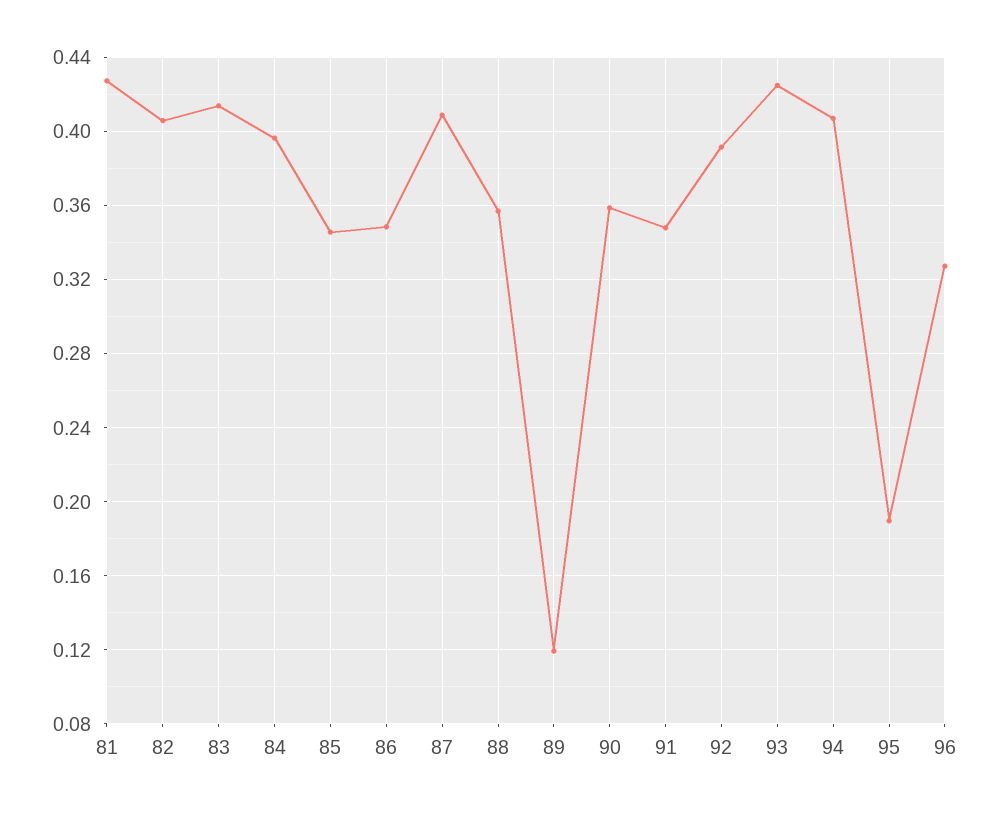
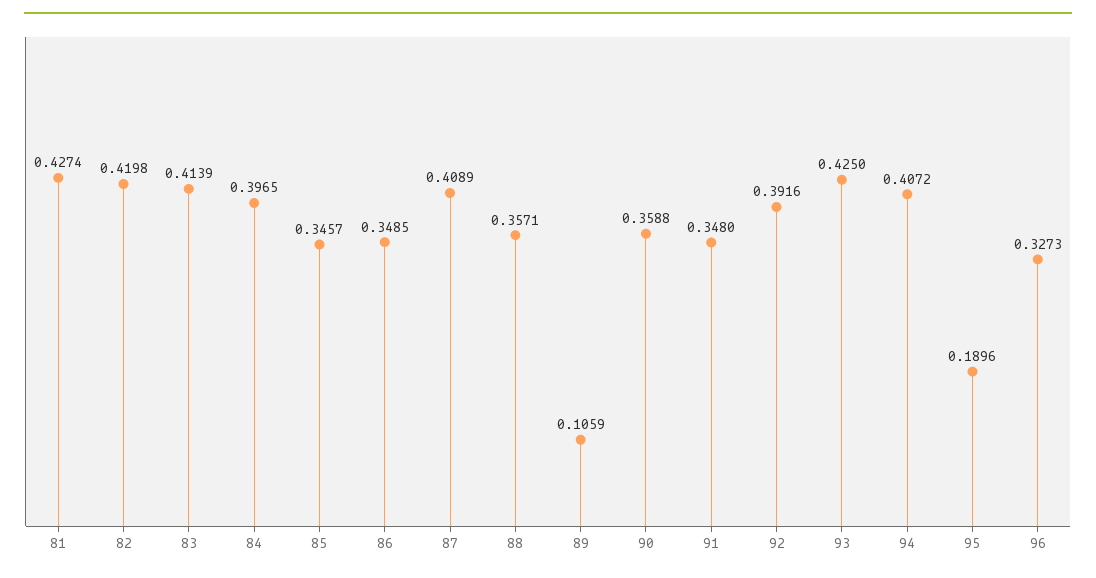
  {
    "81": 0.4274,
-   "82": 0.405,
+   "82": 0.4198,
    "83": 0.4139,
    "84": 0.3965,
    "85": 0.3457,
    "86": 0.3485,
    "87": 0.4089,
    "88": 0.3571,
-   "89": 0.12,
+   "89": 0.1059,
    "90": 0.3588,
    "91": 0.348,
    "92": 0.3916,
    "93": 0.425,
    "94": 0.4072,
    "95": 0.1896,
    "96": 0.3273
  }

